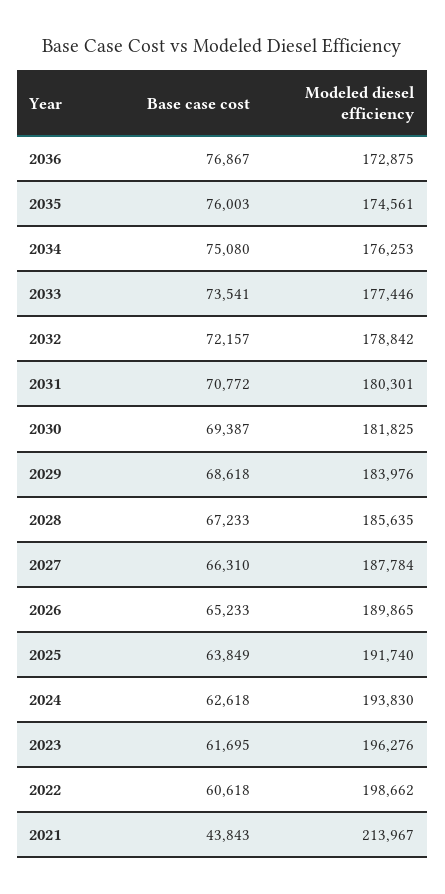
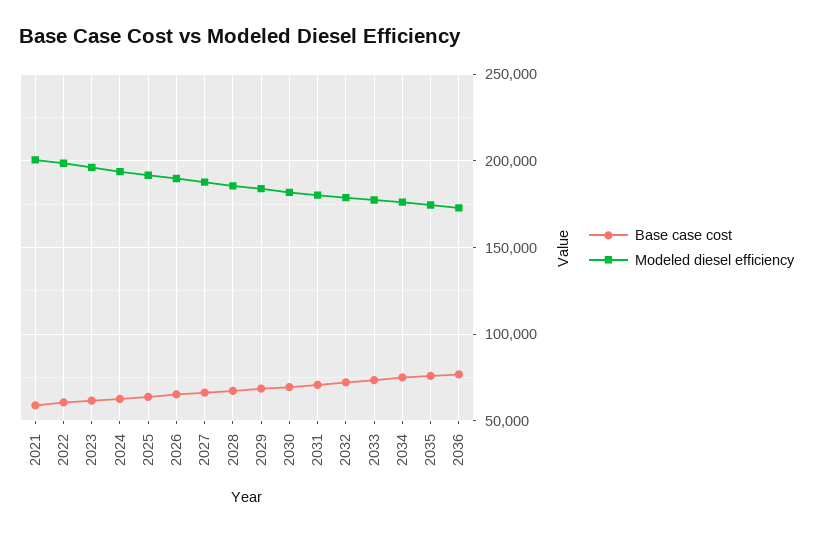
  {
    "Base case cost": {
      "2036": 76867,
      "2035": 76003,
      "2034": 75080,
      "2033": 73541,
      "2032": 72157,
      "2031": 70772,
      "2030": 69387,
      "2029": 68618,
      "2028": 67233,
      "2027": 66310,
      "2026": 65233,
      "2025": 63849,
      "2024": 62618,
      "2023": 61695,
      "2022": 60618,
-     "2021": 43843
+     "2021": 60000
    },
    "Modeled diesel efficiency": {
      "2036": 172875,
      "2035": 174561,
      "2034": 176253,
      "2033": 177446,
      "2032": 178842,
      "2031": 180301,
      "2030": 181825,
      "2029": 183976,
      "2028": 185635,
      "2027": 187784,
      "2026": 189865,
      "2025": 191740,
      "2024": 193830,
      "2023": 196276,
      "2022": 198662,
-     "2021": 213967
+     "2021": 200000
    }
  }

